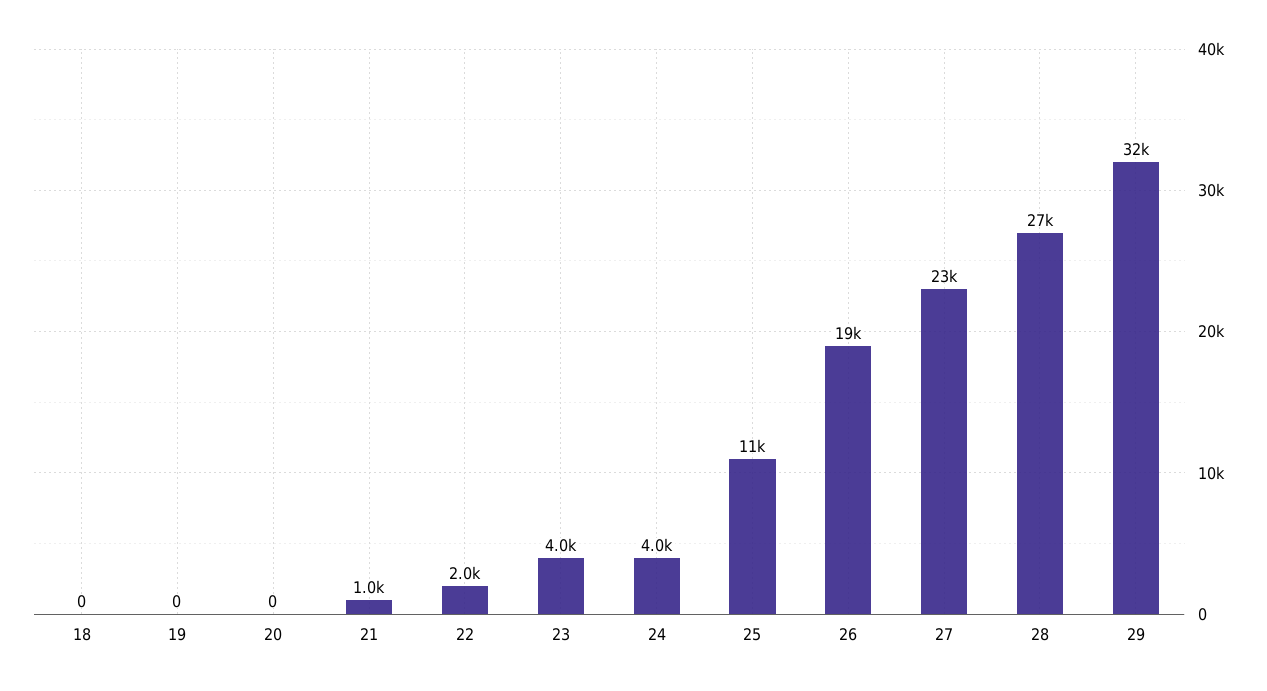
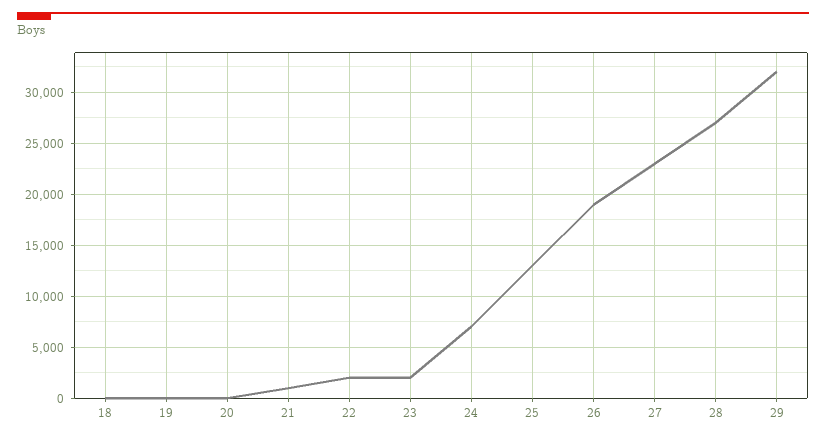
  {
    "18": 0,
    "19": 0,
    "20": 0,
    "21": 1000,
    "22": 2000,
-   "23": 4000,
+   "23": 2000,
-   "24": 4000,
+   "24": 7000,
-   "25": 11000,
+   "25": 13000,
    "26": 19000,
    "27": 23000,
    "28": 27000,
    "29": 32000
  }

